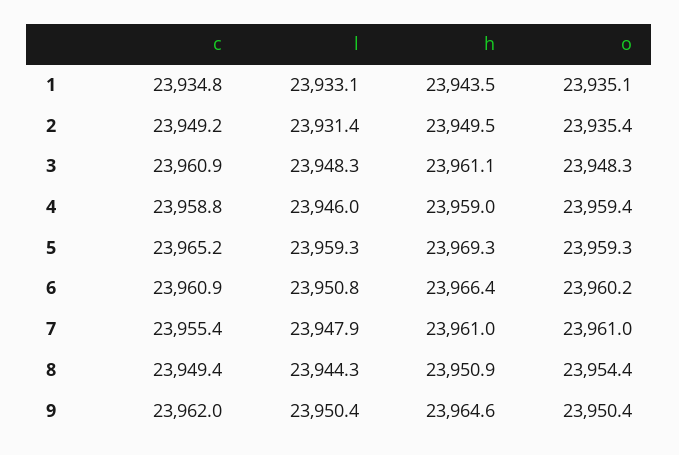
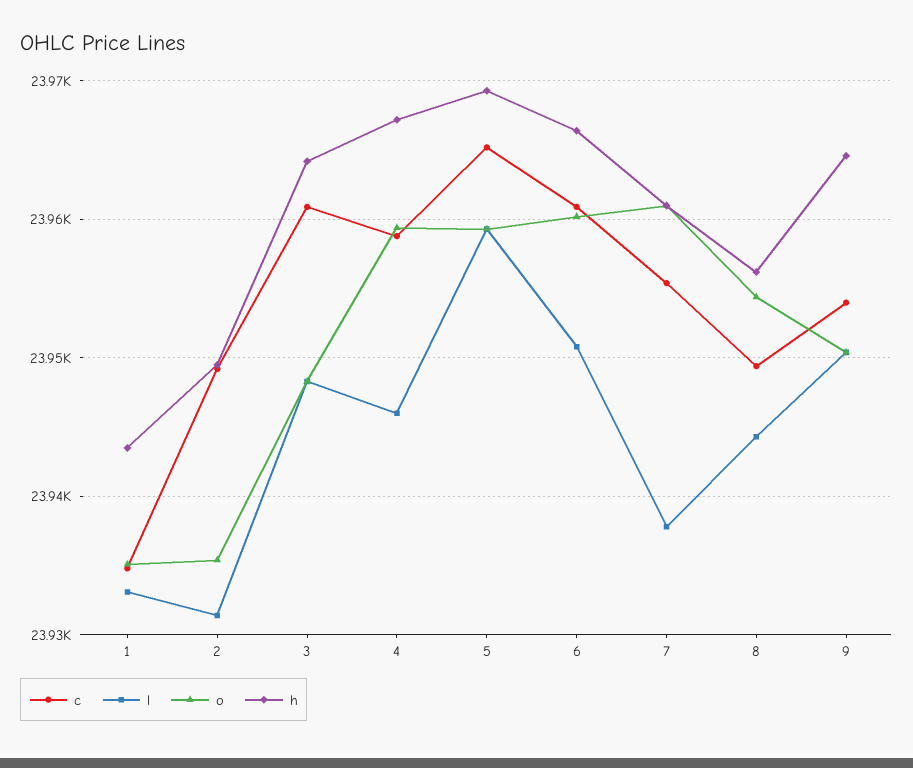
  {
    "c": {
      "1": 23934.8,
      "2": 23949.2,
      "3": 23960.9,
      "4": 23958.8,
      "5": 23965.2,
      "6": 23960.9,
      "7": 23955.4,
      "8": 23949.4,
-     "9": 23962
+     "9": 23954
    },
    "l": {
      "1": 23933.1,
      "2": 23931.4,
      "3": 23948.3,
      "4": 23946,
      "5": 23959.3,
      "6": 23950.8,
-     "7": 23947.9,
+     "7": 23938,
      "8": 23944.3,
      "9": 23950.4
    },
    "h": {
      "1": 23943.5,
      "2": 23949.5,
-     "3": 23961.1,
+     "3": 23964,
-     "4": 23959,
+     "4": 23967,
      "5": 23969.3,
      "6": 23966.4,
      "7": 23961,
-     "8": 23950.9,
+     "8": 23956,
      "9": 23964.6
    },
    "o": {
      "1": 23935.1,
      "2": 23935.4,
      "3": 23948.3,
      "4": 23959.4,
      "5": 23959.3,
      "6": 23960.2,
      "7": 23961,
      "8": 23954.4,
      "9": 23950.4
    }
  }

